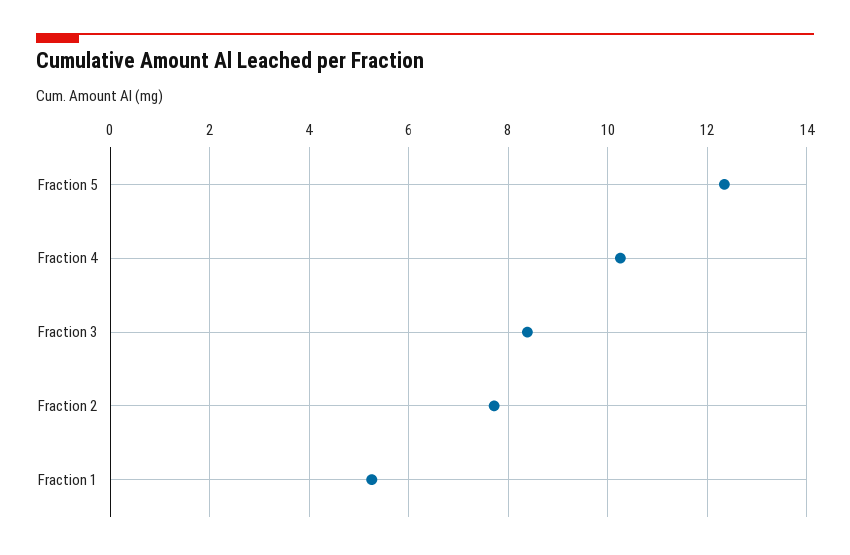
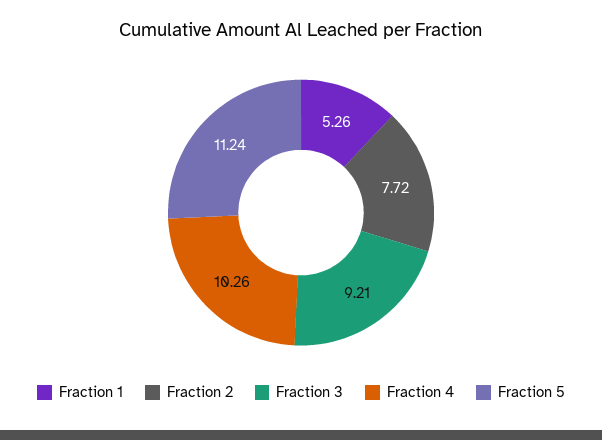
  {
-   "Fraction 5": 12.4,
+   "Fraction 5": 11.24,
    "Fraction 4": 10.26,
-   "Fraction 3": 8.4,
+   "Fraction 3": 9.21,
    "Fraction 2": 7.72,
    "Fraction 1": 5.26
  }

